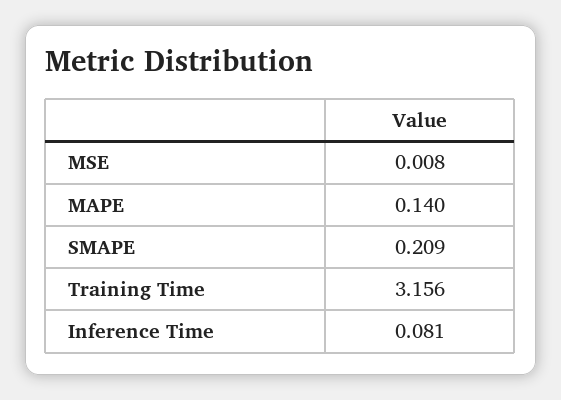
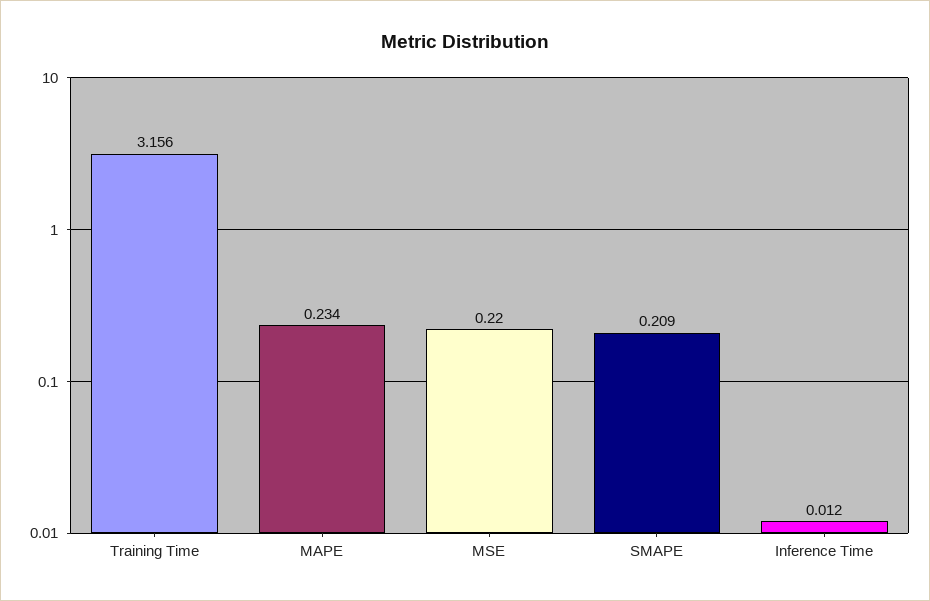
  {
-   "MSE": 0.008,
+   "MSE": 0.22,
-   "MAPE": 0.14,
+   "MAPE": 0.234,
    "SMAPE": 0.209,
    "Training Time": 3.156,
-   "Inference Time": 0.081
+   "Inference Time": 0.012
  }

